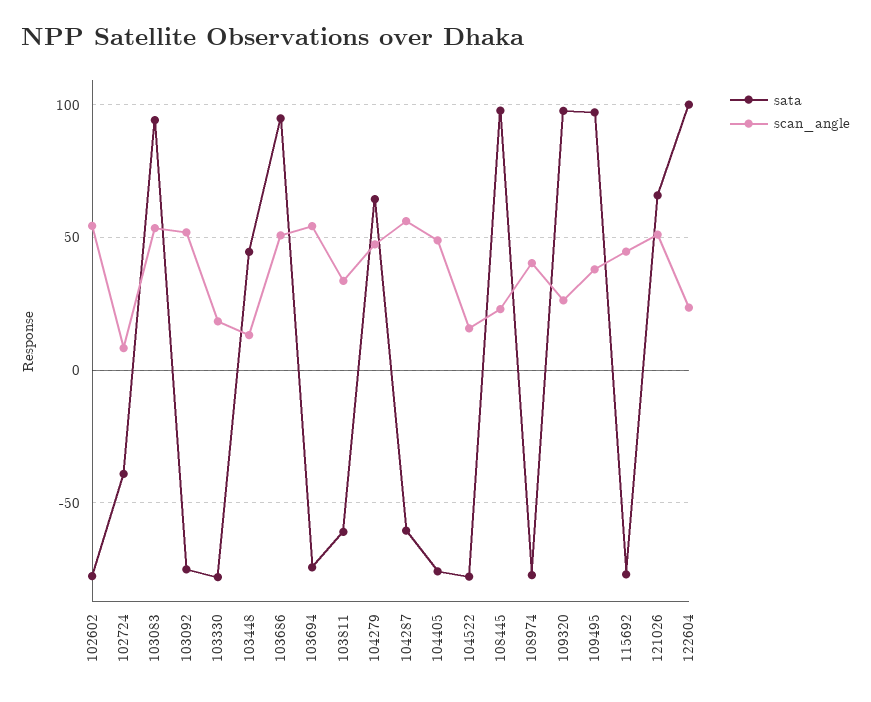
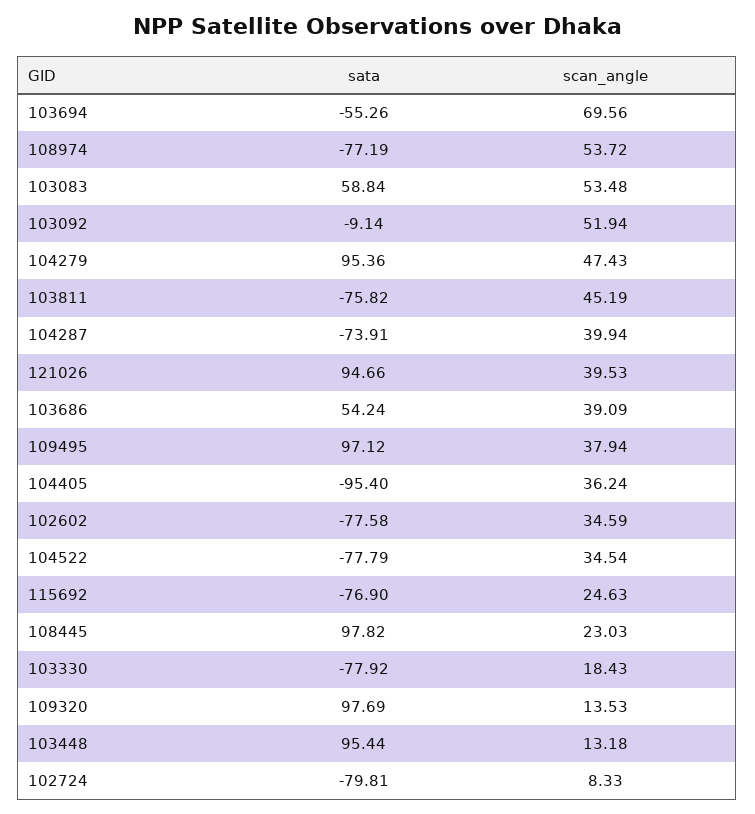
  {
    "sata": {
      "102602": -77.58,
-     "102724": -40,
+     "102724": -79.81,
-     "103083": 95,
+     "103083": 58.84,
-     "103092": -75,
+     "103092": -9.14,
      "103330": -77.92,
-     "103448": 45,
+     "103448": 95.44,
-     "103686": 95,
+     "103686": 54.24,
-     "103694": -75,
+     "103694": -55.26,
-     "103811": -60,
+     "103811": -75.82,
-     "104279": 65,
+     "104279": 95.36,
-     "104287": -60,
+     "104287": -73.91,
-     "104405": -75,
+     "104405": -95.4,
      "104522": -77.79,
      "108445": 97.82,
      "108974": -77.19,
      "109320": 97.69,
      "109495": 97.12,
      "115692": -76.9,
-     "121026": 65,
+     "121026": 94.66
-     "122604": 100
    },
    "scan_angle": {
-     "102602": 55,
+     "102602": 34.59,
      "102724": 8.33,
      "103083": 53.48,
      "103092": 51.94,
      "103330": 18.43,
      "103448": 13.18,
-     "103686": 50,
+     "103686": 39.09,
-     "103694": 55,
+     "103694": 69.56,
-     "103811": 35,
+     "103811": 45.19,
      "104279": 47.43,
-     "104287": 55,
+     "104287": 39.94,
-     "104405": 50,
+     "104405": 36.24,
-     "104522": 15,
+     "104522": 34.54,
      "108445": 23.03,
-     "108974": 40,
+     "108974": 53.72,
-     "109320": 25,
+     "109320": 13.53,
      "109495": 37.94,
-     "115692": 45,
+     "115692": 24.63,
-     "121026": 50,
+     "121026": 39.53
-     "122604": 25
    }
  }

